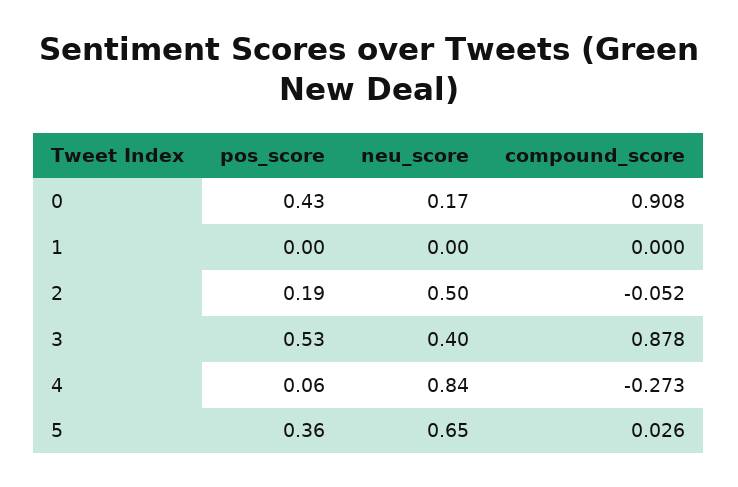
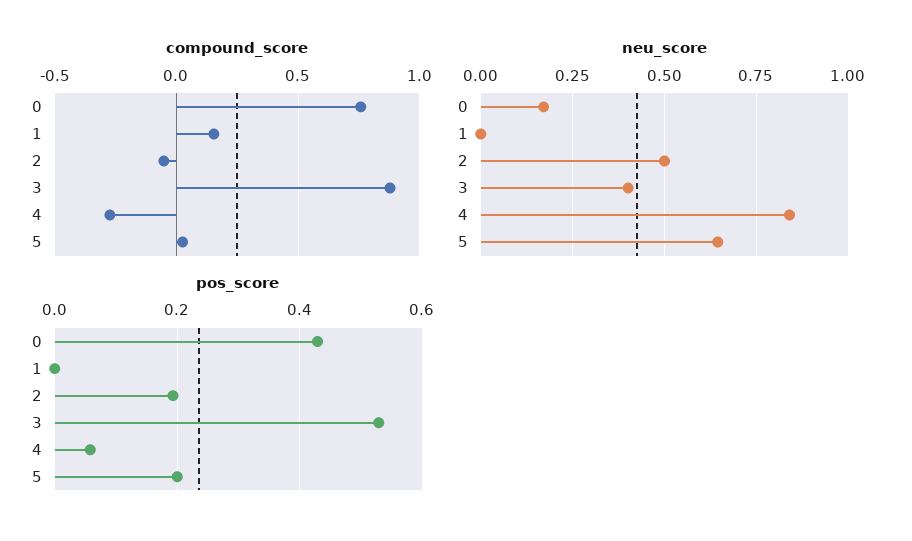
  {
    "pos_score": {
      "0": 0.43,
      "1": 0,
      "2": 0.19,
      "3": 0.53,
      "4": 0.06,
-     "5": 0.36
+     "5": 0.2
    },
    "neu_score": {
      "0": 0.17,
      "1": 0,
      "2": 0.5,
      "3": 0.4,
      "4": 0.84,
      "5": 0.65
    },
    "compound_score": {
-     "0": 0.908,
+     "0": 0.75,
-     "1": 0,
+     "1": 0.15,
      "2": -0.052,
      "3": 0.878,
      "4": -0.273,
      "5": 0.026
    }
  }

